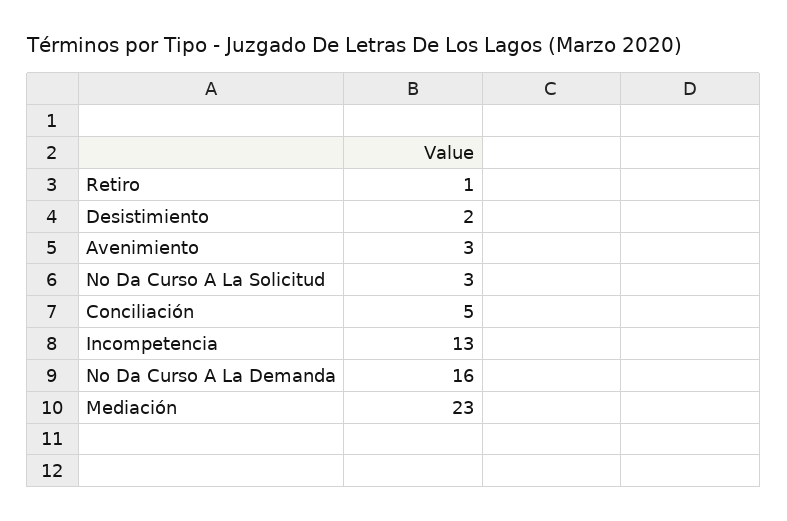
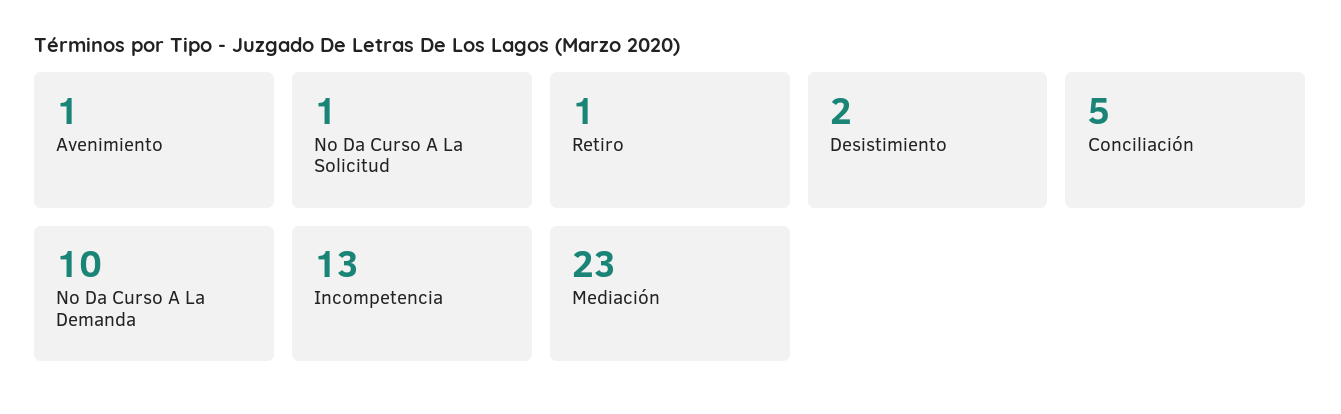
  {
    "Retiro": 1,
    "Desistimiento": 2,
-   "Avenimiento": 3,
+   "Avenimiento": 1,
-   "No Da Curso A La Solicitud": 3,
+   "No Da Curso A La Solicitud": 1,
    "Conciliación": 5,
    "Incompetencia": 13,
-   "No Da Curso A La Demanda": 16,
+   "No Da Curso A La Demanda": 10,
    "Mediación": 23
  }

